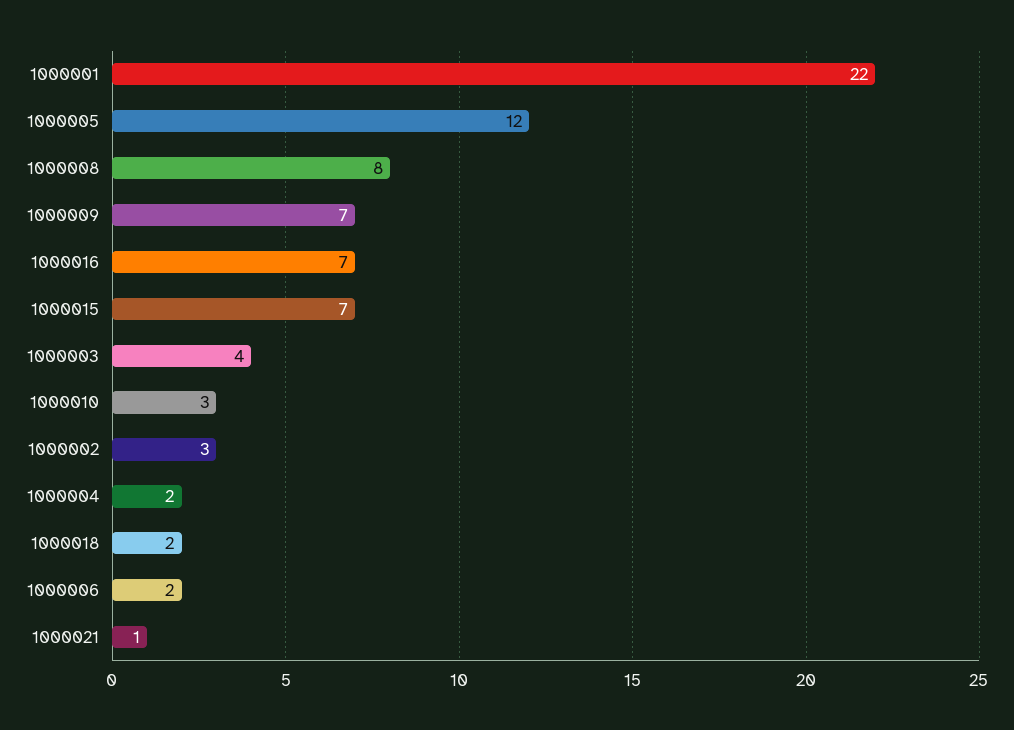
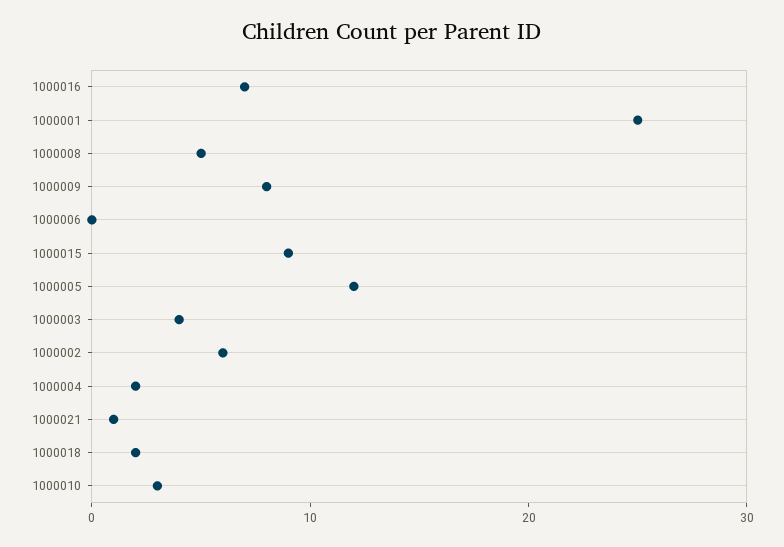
  {
-   "1000001": 22,
+   "1000001": 25,
    "1000005": 12,
-   "1000008": 8,
+   "1000008": 5,
-   "1000009": 7,
+   "1000009": 8,
    "1000016": 7,
-   "1000015": 7,
+   "1000015": 9,
    "1000003": 4,
    "1000010": 3,
-   "1000002": 3,
+   "1000002": 6,
    "1000004": 2,
    "1000018": 2,
-   "1000006": 2,
+   "1000006": 0,
    "1000021": 1
  }

